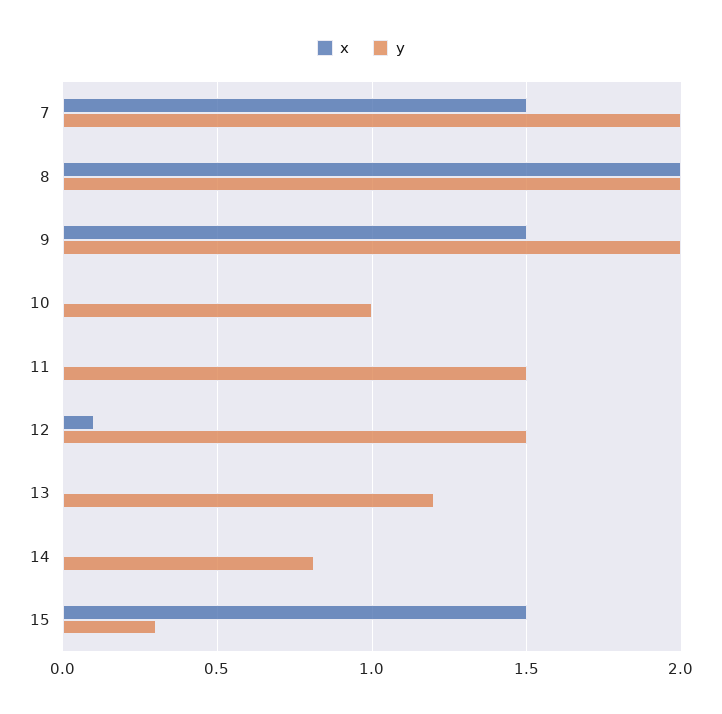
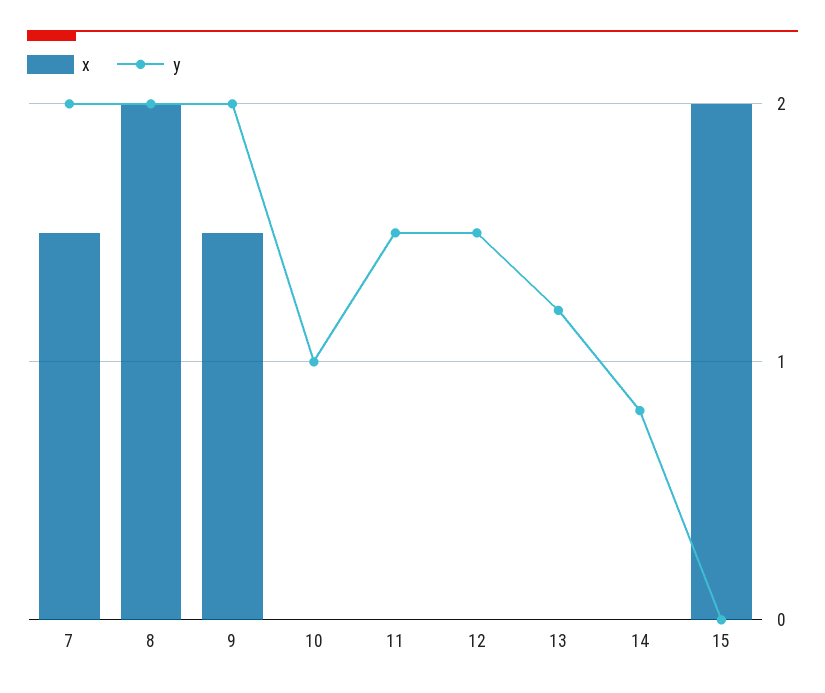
  {
    "x": {
      "7": 1.5,
      "8": 2,
      "9": 1.5,
      "10": 0,
      "11": 0,
-     "12": 0.1,
+     "12": 0,
      "13": 0,
      "14": 0,
-     "15": 1.5
+     "15": 2
    },
    "y": {
      "7": 2,
      "8": 2,
      "9": 2,
      "10": 1,
      "11": 1.5,
      "12": 1.5,
      "13": 1.2,
      "14": 0.8,
-     "15": 0.3
+     "15": 0
    }
  }

